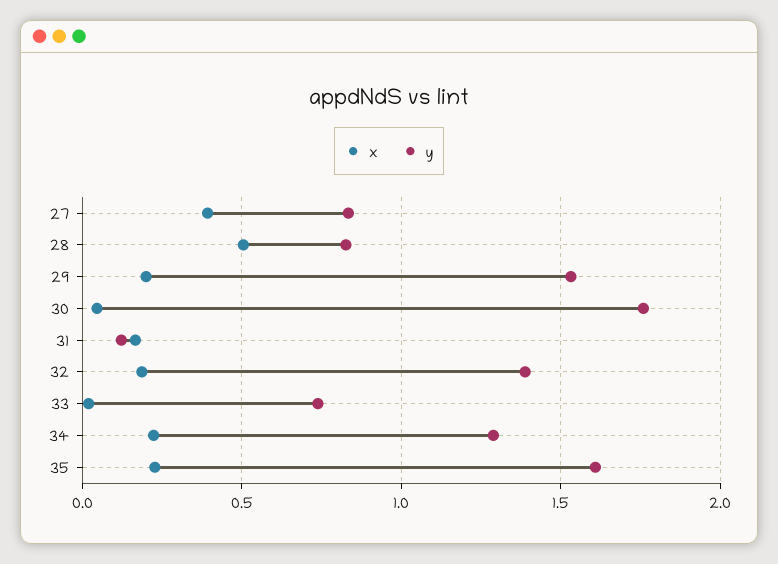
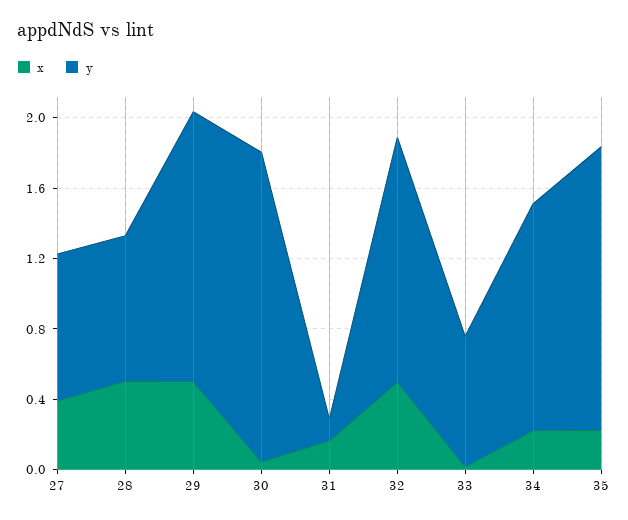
  {
    "x": {
      "27": 0.4,
      "28": 0.5,
-     "29": 0.2,
+     "29": 0.5,
      "30": 0.05,
      "31": 0.15,
-     "32": 0.2,
+     "32": 0.5,
      "33": 0,
      "34": 0.2,
      "35": 0.25
    },
    "y": {
      "27": 0.85,
      "28": 0.85,
      "29": 1.55,
      "30": 1.75,
      "31": 0.1,
      "32": 1.4,
      "33": 0.75,
      "34": 1.3,
      "35": 1.6
    }
  }

